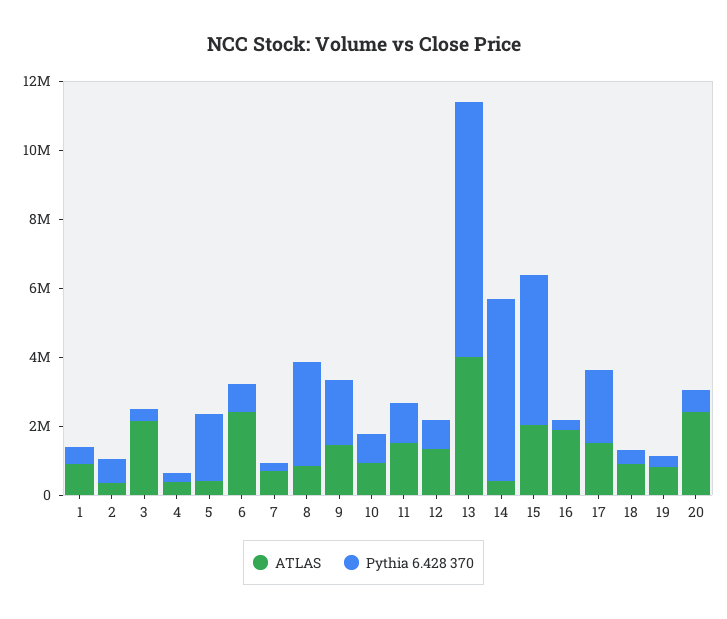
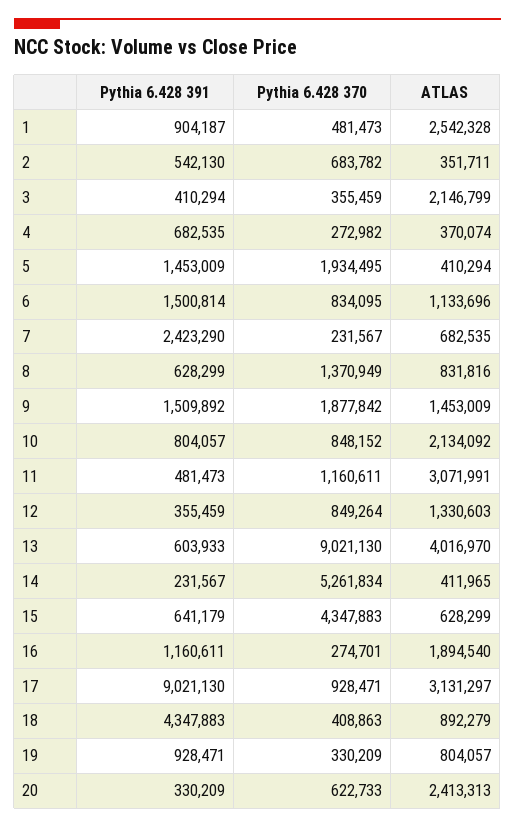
  {
    "ATLAS": {
-     "1": 1000000,
+     "1": 2542328,
      "2": 351711,
      "3": 2146799,
      "4": 370074,
      "5": 410294,
-     "6": 2500000,
+     "6": 1133696,
      "7": 682535,
      "8": 831816,
      "9": 1453009,
-     "10": 1000000,
+     "10": 2134092,
-     "11": 1500000,
+     "11": 3071991,
      "12": 1330603,
      "13": 4016970,
      "14": 411965,
-     "15": 2000000,
+     "15": 628299,
      "16": 1894540,
-     "17": 1500000,
+     "17": 3131297,
      "18": 892279,
      "19": 804057,
      "20": 2413313
    },
    "Pythia 6.428 370": {
      "1": 481473,
      "2": 683782,
      "3": 355459,
      "4": 272982,
      "5": 1934495,
      "6": 834095,
      "7": 231567,
-     "8": 3000000,
+     "8": 1370949,
      "9": 1877842,
      "10": 848152,
      "11": 1160611,
      "12": 849264,
-     "13": 7500000,
+     "13": 9021130,
      "14": 5261834,
      "15": 4347883,
      "16": 274701,
-     "17": 2000000,
+     "17": 928471,
      "18": 408863,
      "19": 330209,
      "20": 622733
-   }
+   },
+   "Pythia 6.428 391": {
+     "1": 904187,
+     "2": 542130,
+     "3": 410294,
+     "4": 682535,
+     "5": 1453009,
+     "6": 1500814,
+     "7": 2423290,
+     "8": 628299,
+     "9": 1509892,
+     "10": 804057,
+     "11": 481473,
+     "12": 355459,
+     "13": 603933,
+     "14": 231567,
+     "15": 641179,
+     "16": 1160611,
+     "17": 9021130,
+     "18": 4347883,
+     "19": 928471,
+     "20": 330209
+   }
  }

